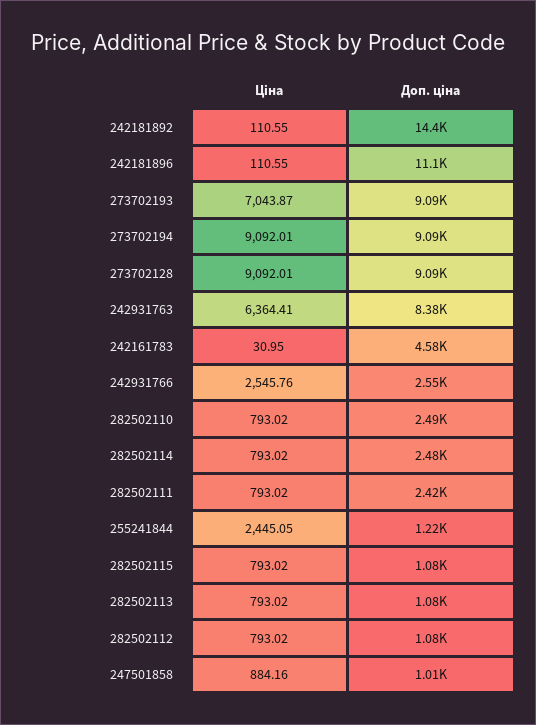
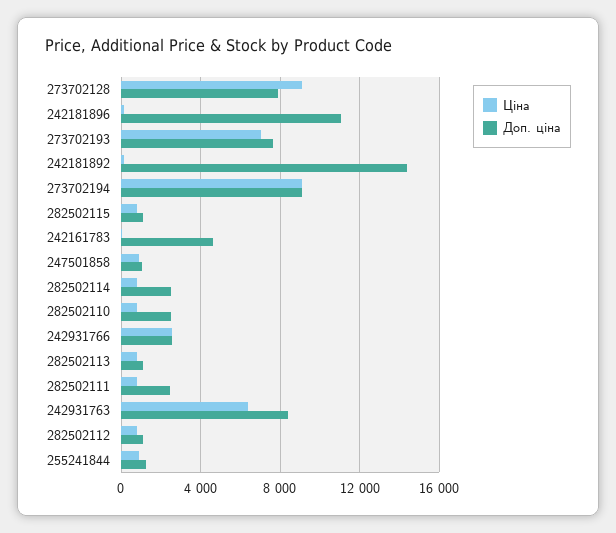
  {
    "Ціна": {
      "242181892": 110.55,
      "242181896": 110.55,
      "273702193": 7043.87,
      "273702194": 9092.01,
      "273702128": 9092.01,
      "242931763": 6364.41,
      "242161783": 30.95,
      "242931766": 2545.76,
      "282502110": 793.02,
      "282502114": 793.02,
      "282502111": 793.02,
-     "255241844": 2445.05,
+     "255241844": 1000,
      "282502115": 793.02,
      "282502113": 793.02,
      "282502112": 793.02,
      "247501858": 884.16
    },
    "Доп. ціна": {
      "242181892": 14400,
      "242181896": 11100,
-     "273702193": 9090,
+     "273702193": 7500,
      "273702194": 9090,
-     "273702128": 9090,
+     "273702128": 8000,
      "242931763": 8380,
      "242161783": 4580,
      "242931766": 2550,
      "282502110": 2490,
      "282502114": 2480,
      "282502111": 2420,
      "255241844": 1220,
      "282502115": 1080,
      "282502113": 1080,
      "282502112": 1080,
      "247501858": 1010
    }
  }

